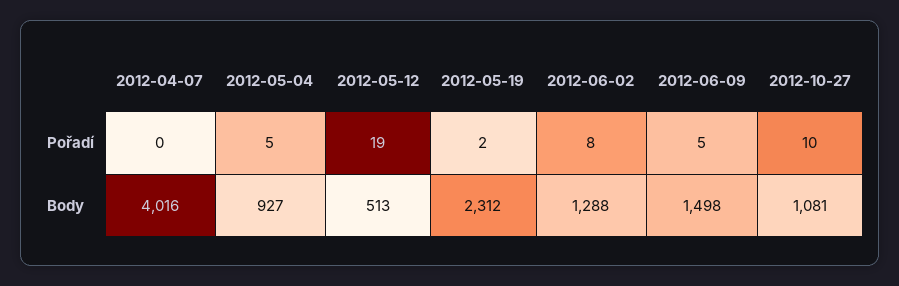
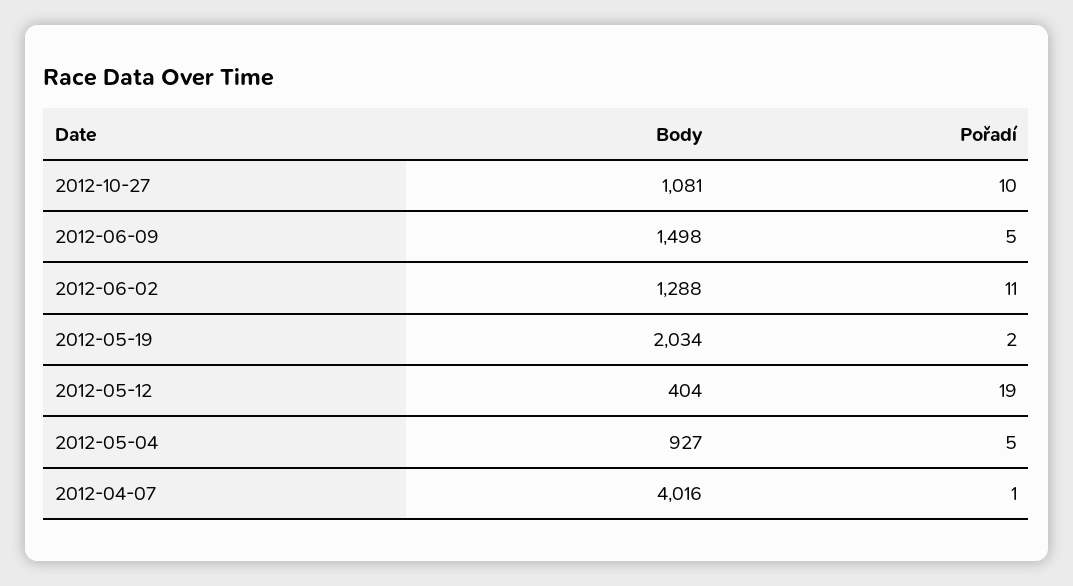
  {
    "2012-04-07": {
-     "Pořadí": 0,
+     "Pořadí": 1,
      "Body": 4016
    },
    "2012-05-04": {
      "Pořadí": 5,
      "Body": 927
    },
    "2012-05-12": {
      "Pořadí": 19,
-     "Body": 513
+     "Body": 404
    },
    "2012-05-19": {
      "Pořadí": 2,
-     "Body": 2312
+     "Body": 2034
    },
    "2012-06-02": {
-     "Pořadí": 8,
+     "Pořadí": 11,
      "Body": 1288
    },
    "2012-06-09": {
      "Pořadí": 5,
      "Body": 1498
    },
    "2012-10-27": {
      "Pořadí": 10,
      "Body": 1081
    }
  }

